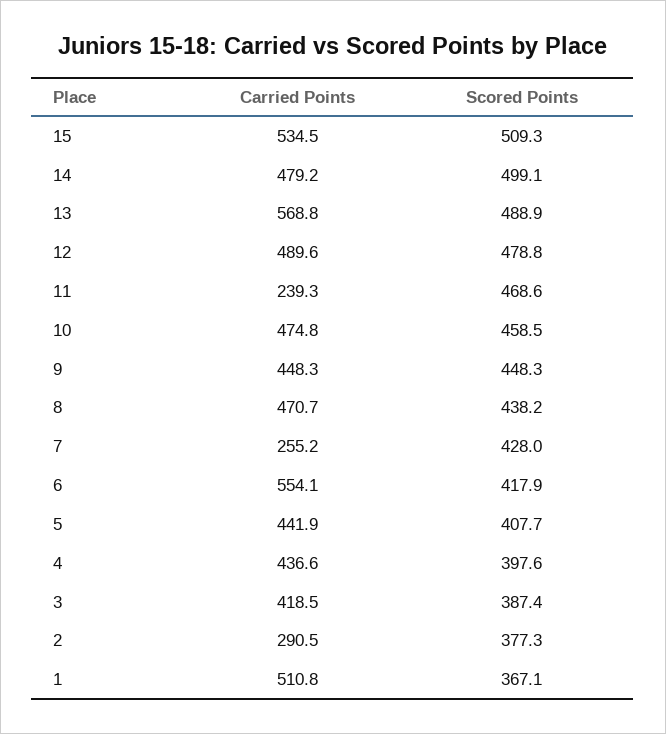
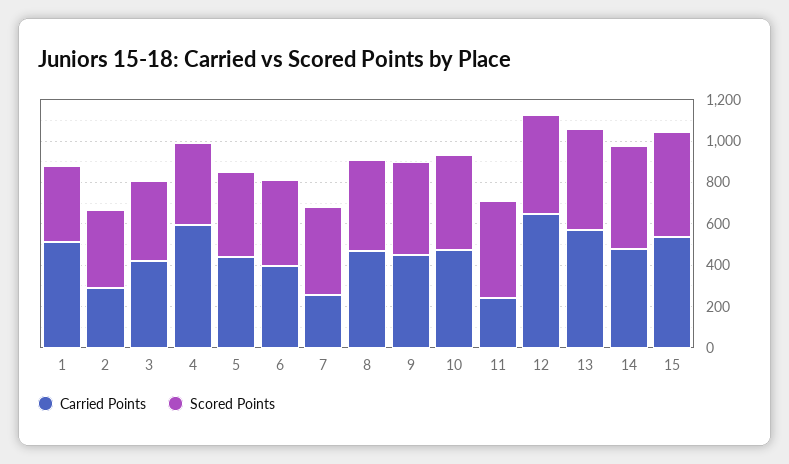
  {
    "Carried Points": {
      "15": 534.5,
      "14": 479.2,
      "13": 568.8,
-     "12": 489.6,
+     "12": 650,
      "11": 239.3,
      "10": 474.8,
      "9": 448.3,
      "8": 470.7,
      "7": 255.2,
-     "6": 554.1,
+     "6": 400,
      "5": 441.9,
-     "4": 436.6,
+     "4": 600,
      "3": 418.5,
      "2": 290.5,
      "1": 510.8
    },
    "Scored Points": {
      "15": 509.3,
      "14": 499.1,
      "13": 488.9,
      "12": 478.8,
      "11": 468.6,
      "10": 458.5,
      "9": 448.3,
      "8": 438.2,
      "7": 428,
      "6": 417.9,
      "5": 407.7,
      "4": 397.6,
      "3": 387.4,
      "2": 377.3,
      "1": 367.1
    }
  }

